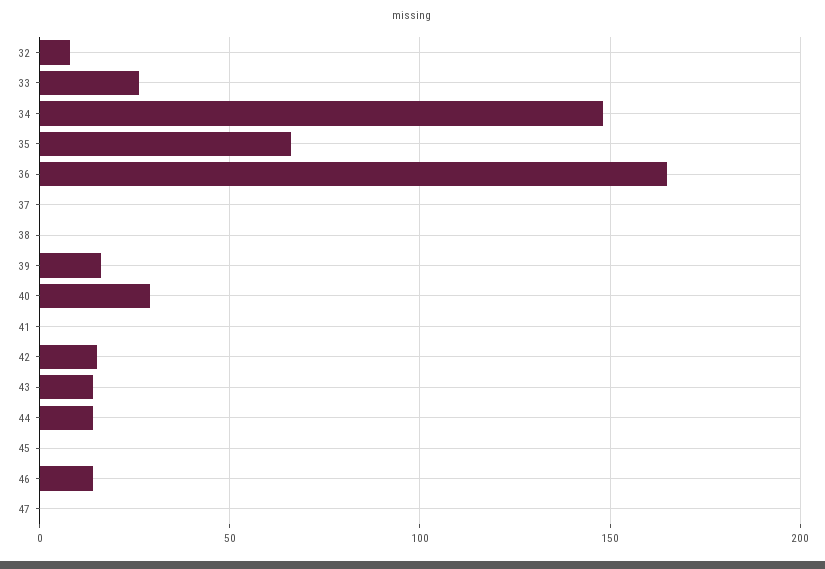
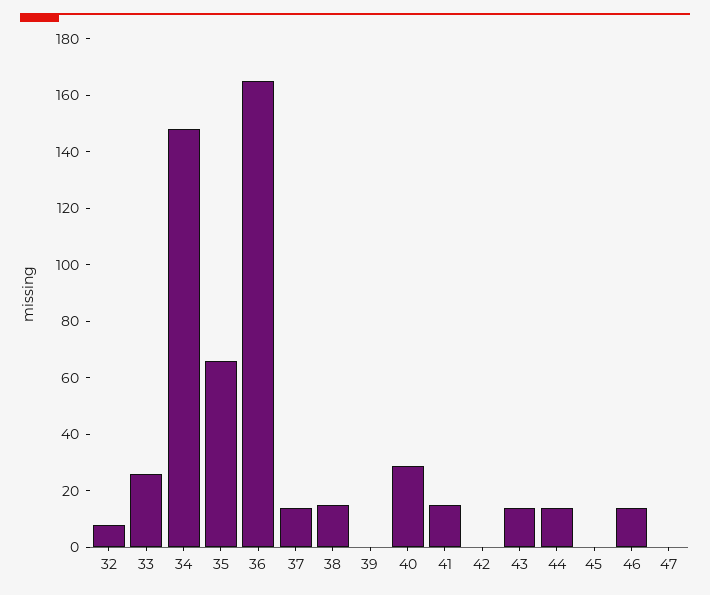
  {
    "32": 10,
    "33": 25,
    "34": 150,
    "35": 65,
    "36": 165,
-   "37": 0,
+   "37": 15,
-   "38": 0,
+   "38": 15,
-   "39": 15,
+   "39": 0,
    "40": 30,
-   "41": 0,
+   "41": 15,
-   "42": 15,
+   "42": 0,
    "43": 15,
    "44": 15,
    "45": 0,
    "46": 15,
    "47": 0
  }

